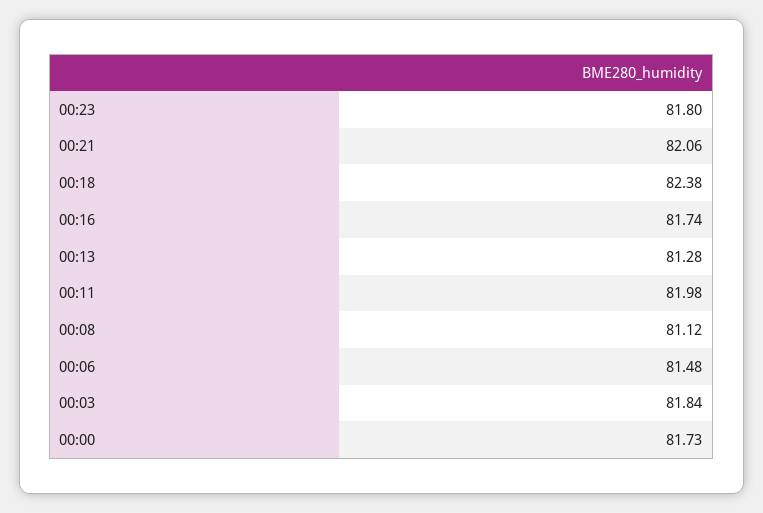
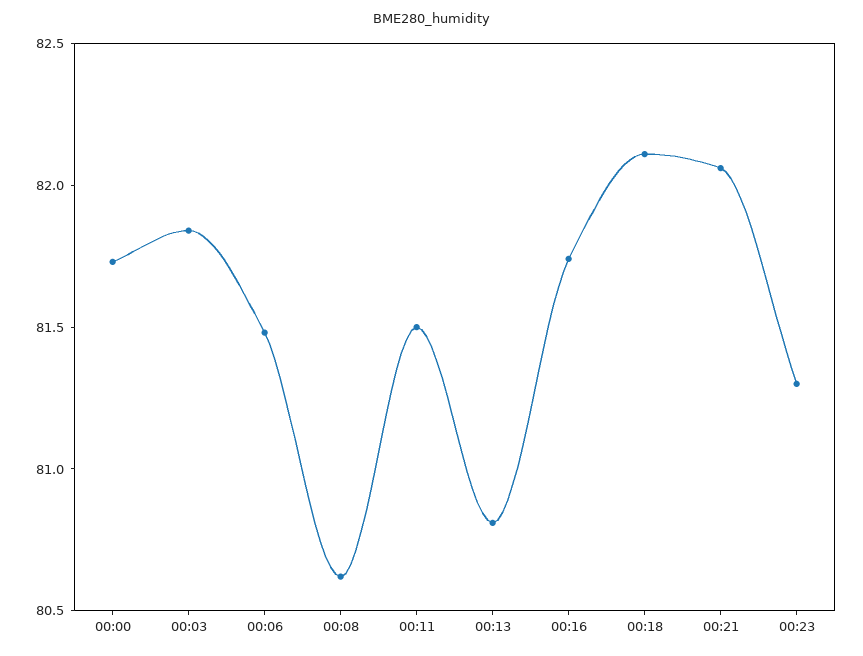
  {
-   "00:23": 81.8,
+   "00:23": 81.3,
    "00:21": 82.06,
-   "00:18": 82.38,
+   "00:18": 82.1,
    "00:16": 81.74,
-   "00:13": 81.28,
+   "00:13": 80.8,
-   "00:11": 81.98,
+   "00:11": 81.5,
-   "00:08": 81.12,
+   "00:08": 80.6,
    "00:06": 81.48,
    "00:03": 81.84,
    "00:00": 81.73
  }

